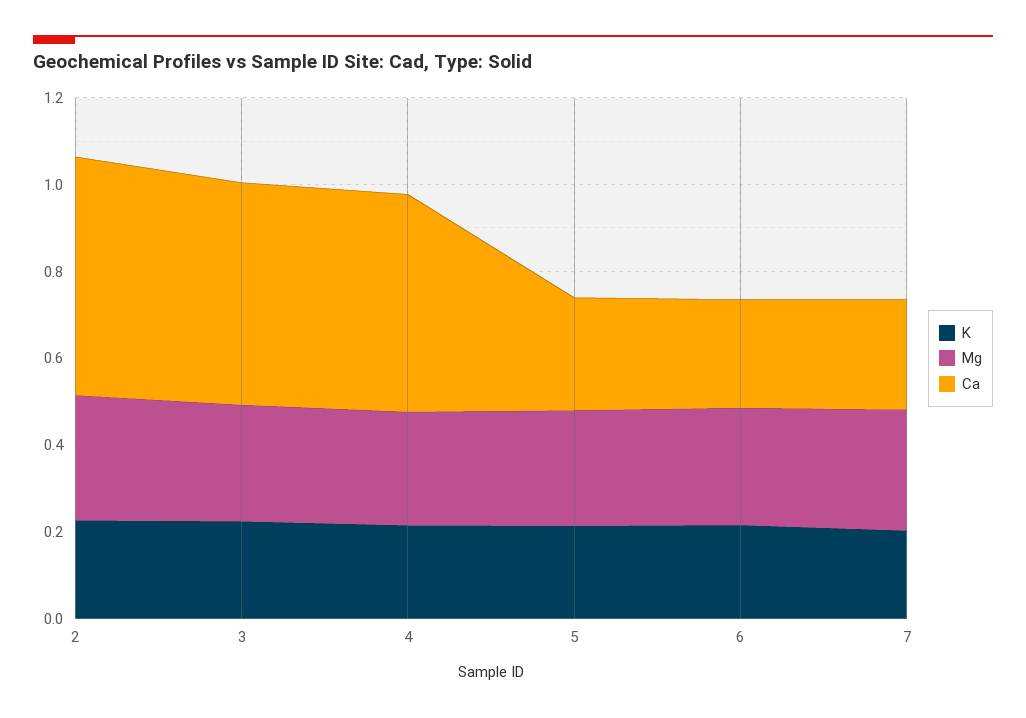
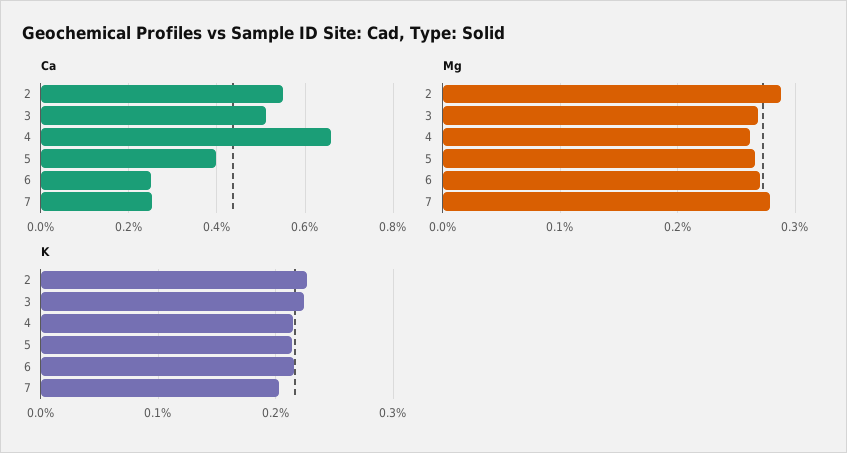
  {
    "K": {
      "2": 0.23,
      "3": 0.22,
      "4": 0.21,
      "5": 0.21,
      "6": 0.22,
      "7": 0.2
    },
    "Mg": {
      "2": 0.29,
      "3": 0.27,
      "4": 0.26,
      "5": 0.27,
      "6": 0.27,
      "7": 0.28
    },
    "Ca": {
      "2": 0.54,
      "3": 0.52,
-     "4": 0.5,
+     "4": 0.66,
-     "5": 0.25,
+     "5": 0.4,
      "6": 0.24,
      "7": 0.26
    }
  }

